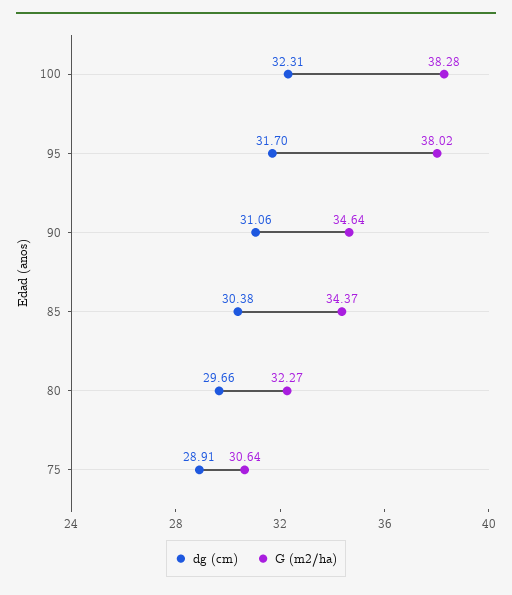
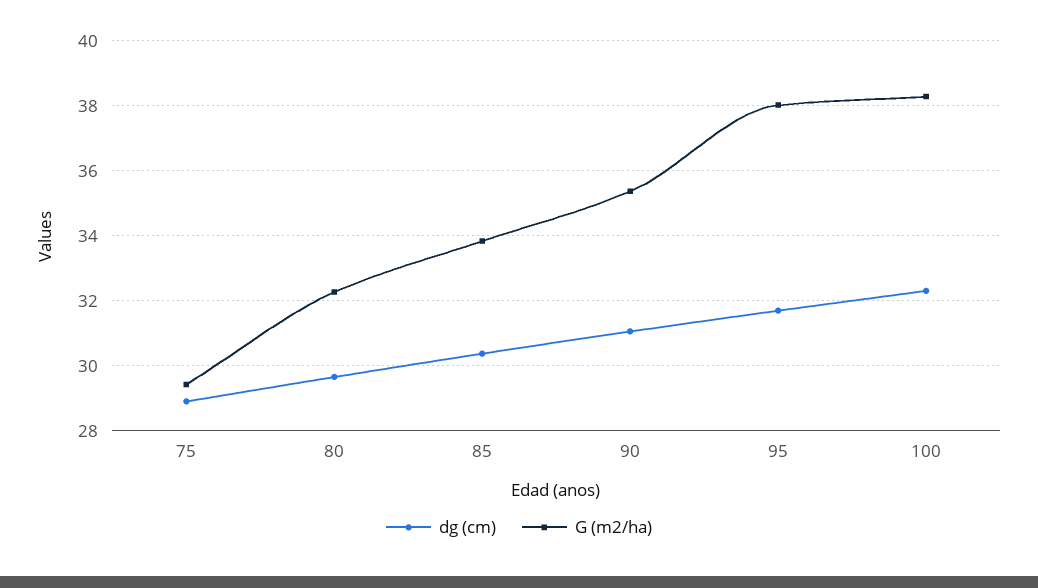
  {
    "dg (cm)": {
      "100": 32.31,
      "95": 31.7,
      "90": 31.06,
      "85": 30.38,
      "80": 29.66,
      "75": 28.91
    },
    "G (m2/ha)": {
      "100": 38.28,
      "95": 38.02,
-     "90": 34.64,
+     "90": 35.4,
-     "85": 34.37,
+     "85": 33.8,
      "80": 32.27,
-     "75": 30.64
+     "75": 29.4
    }
  }

